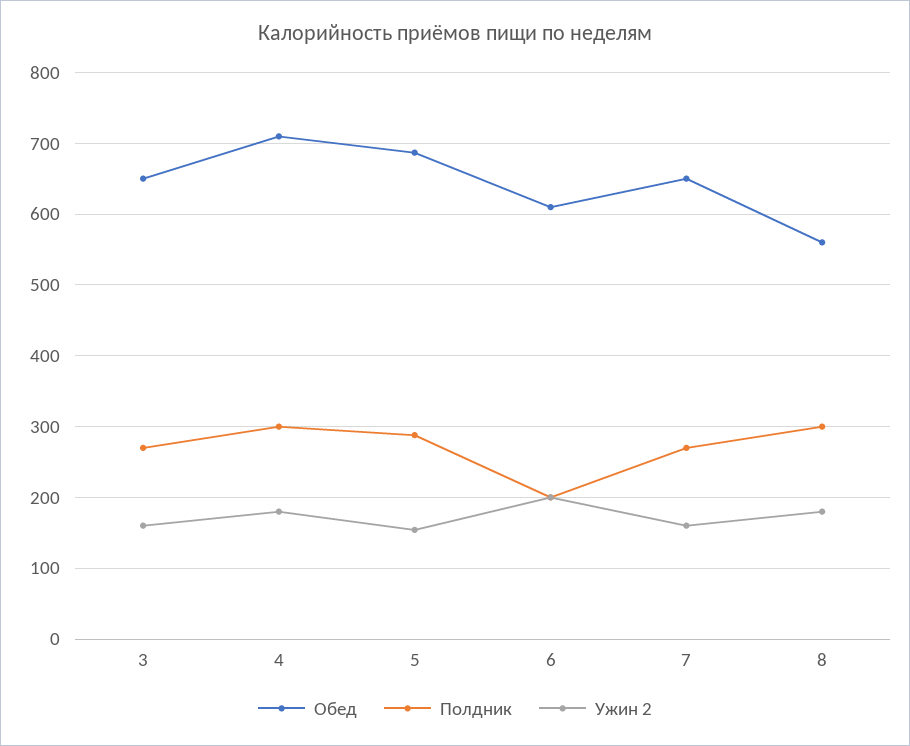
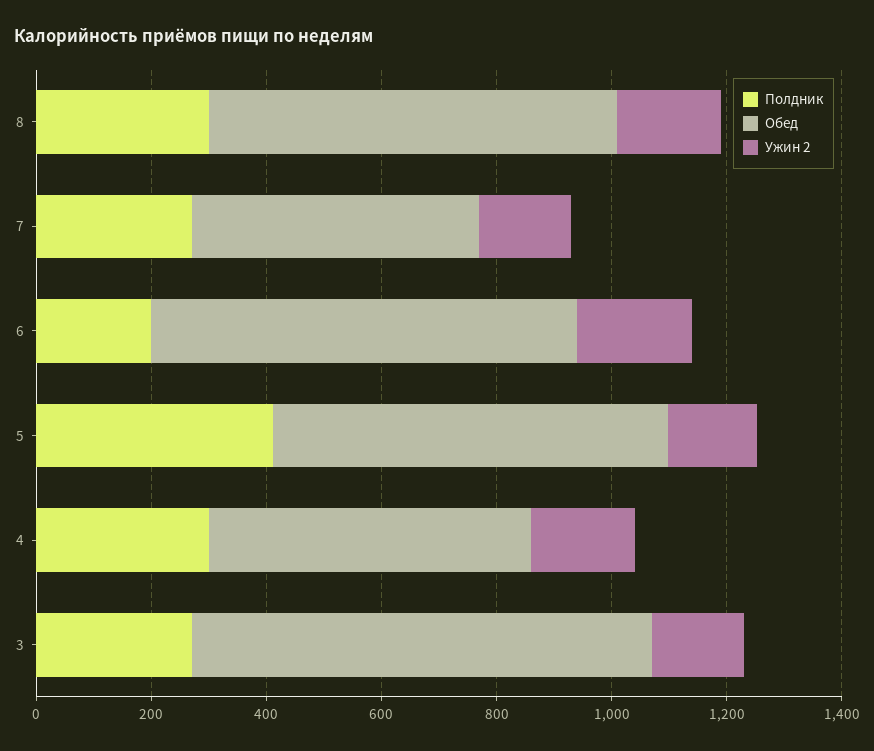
  {
    "Обед": {
-     "3": 650,
+     "3": 800,
-     "4": 710,
+     "4": 550,
      "5": 690,
-     "6": 610,
+     "6": 750,
-     "7": 650,
+     "7": 500,
-     "8": 560
+     "8": 700
    },
    "Полдник": {
      "3": 270,
      "4": 300,
-     "5": 290,
+     "5": 400,
      "6": 200,
      "7": 270,
      "8": 300
    },
    "Ужин 2": {
      "3": 160,
      "4": 180,
      "5": 150,
      "6": 200,
      "7": 160,
      "8": 180
    }
  }

